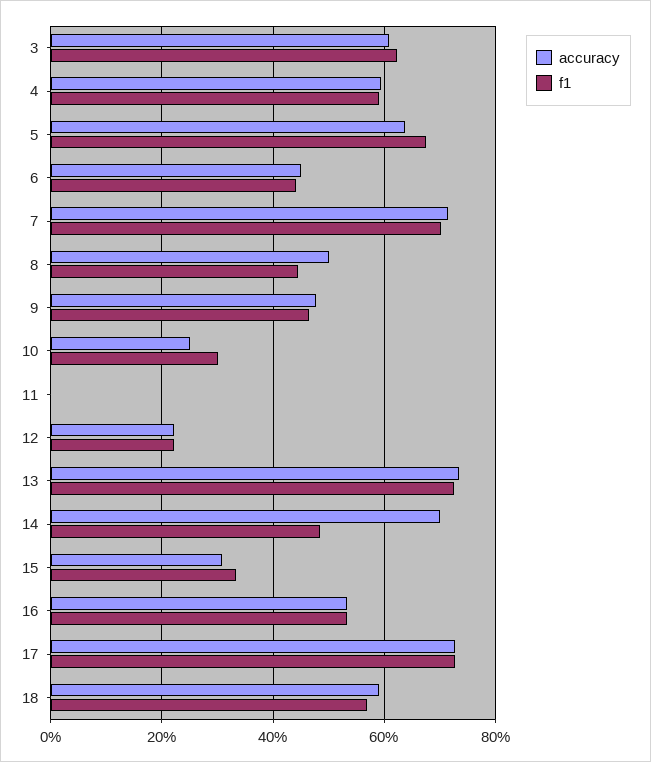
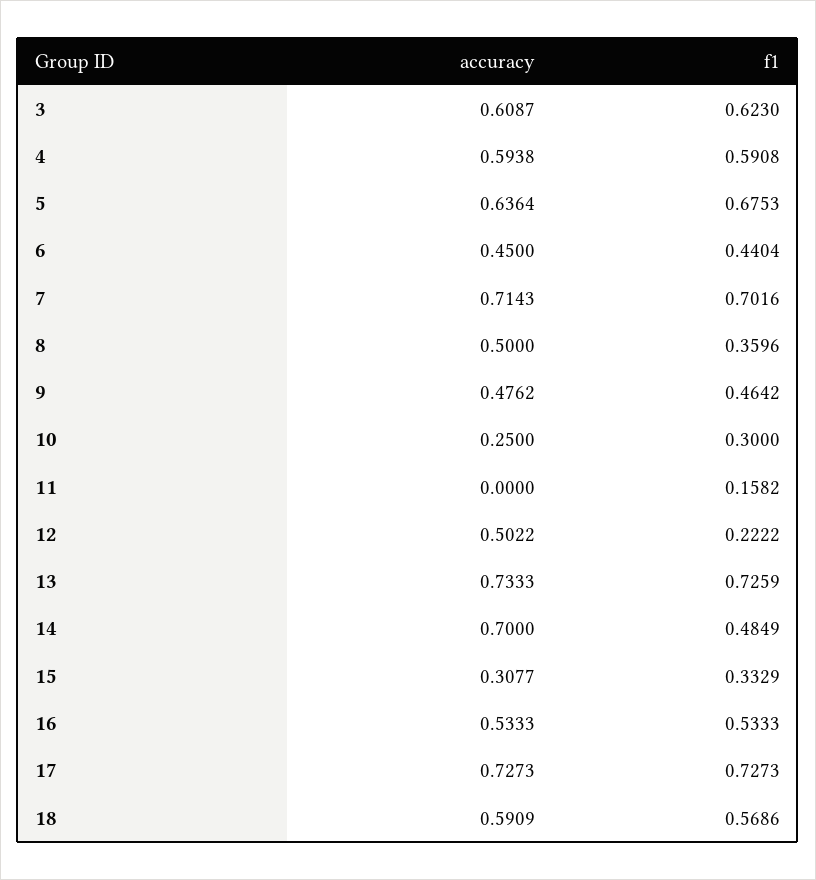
  {
    "accuracy": {
      "3": 0.6087,
      "4": 0.5938,
      "5": 0.6364,
      "6": 0.45,
      "7": 0.7143,
      "8": 0.5,
      "9": 0.4762,
      "10": 0.25,
      "11": 0,
-     "12": 0.22,
+     "12": 0.5022,
      "13": 0.7333,
      "14": 0.7,
      "15": 0.3077,
      "16": 0.5333,
      "17": 0.7273,
      "18": 0.5909
    },
    "f1": {
      "3": 0.623,
      "4": 0.5908,
      "5": 0.6753,
      "6": 0.4404,
      "7": 0.7016,
-     "8": 0.44,
+     "8": 0.3596,
      "9": 0.4642,
      "10": 0.3,
-     "11": 0,
+     "11": 0.1582,
      "12": 0.2222,
      "13": 0.7259,
      "14": 0.4849,
      "15": 0.3329,
      "16": 0.5333,
      "17": 0.7273,
      "18": 0.5686
    }
  }

